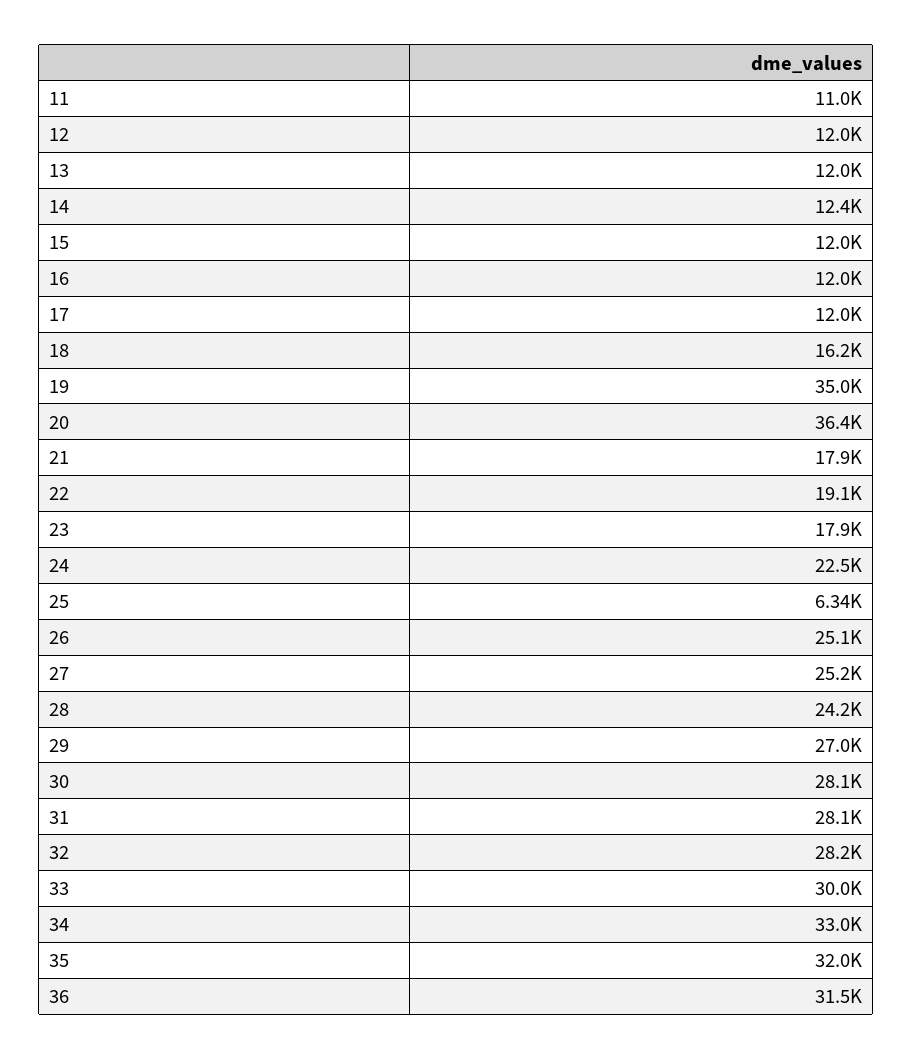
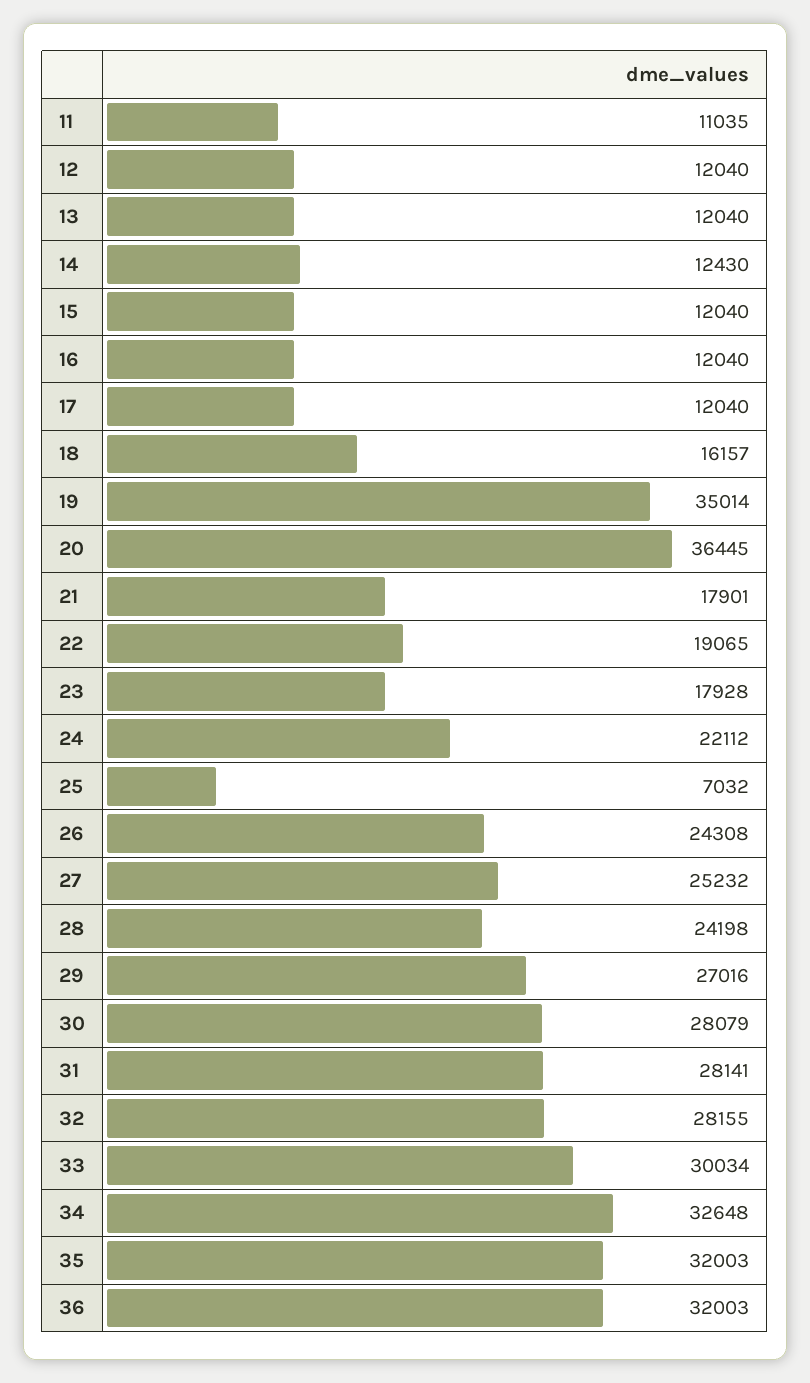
  {
    "11": 11035,
    "12": 12040,
    "13": 12040,
    "14": 12430,
    "15": 12040,
    "16": 12040,
    "17": 12040,
    "18": 16157,
    "19": 35014,
    "20": 36445,
    "21": 17901,
    "22": 19065,
    "23": 17928,
-   "24": 22500,
+   "24": 22112,
-   "25": 6340,
+   "25": 7032,
-   "26": 25100,
+   "26": 24308,
    "27": 25232,
    "28": 24198,
    "29": 27016,
    "30": 28079,
    "31": 28141,
    "32": 28155,
    "33": 30034,
-   "34": 33000,
+   "34": 32648,
    "35": 32003,
-   "36": 31500
+   "36": 32003
  }

